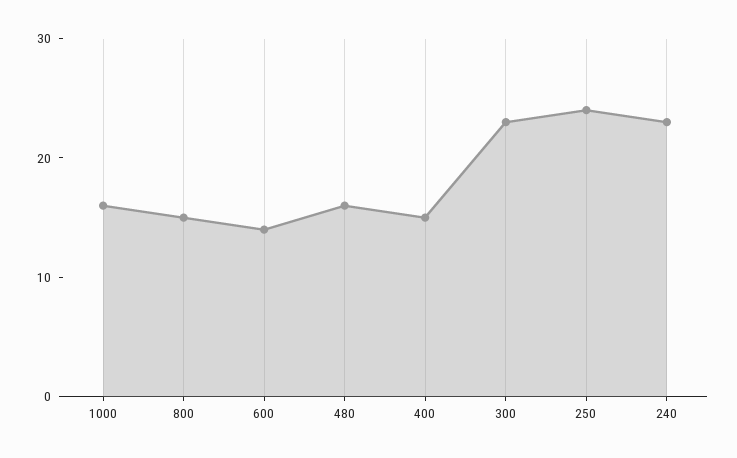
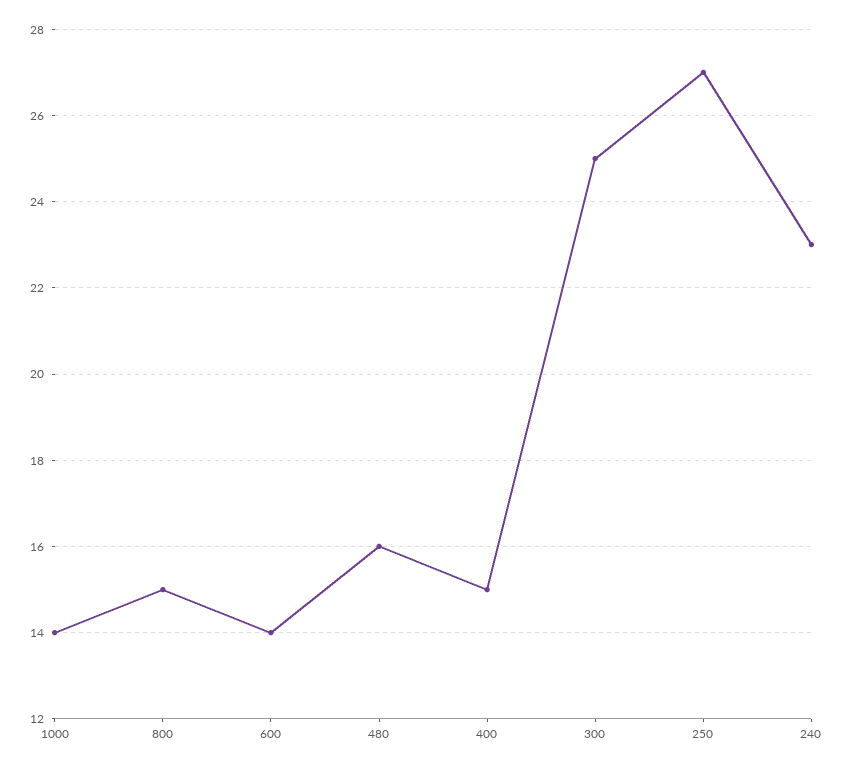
  {
-   "1000": 16,
+   "1000": 14,
    "800": 15,
    "600": 14,
    "480": 16,
    "400": 15,
-   "300": 23,
+   "300": 25,
-   "250": 24,
+   "250": 27,
    "240": 23
  }

